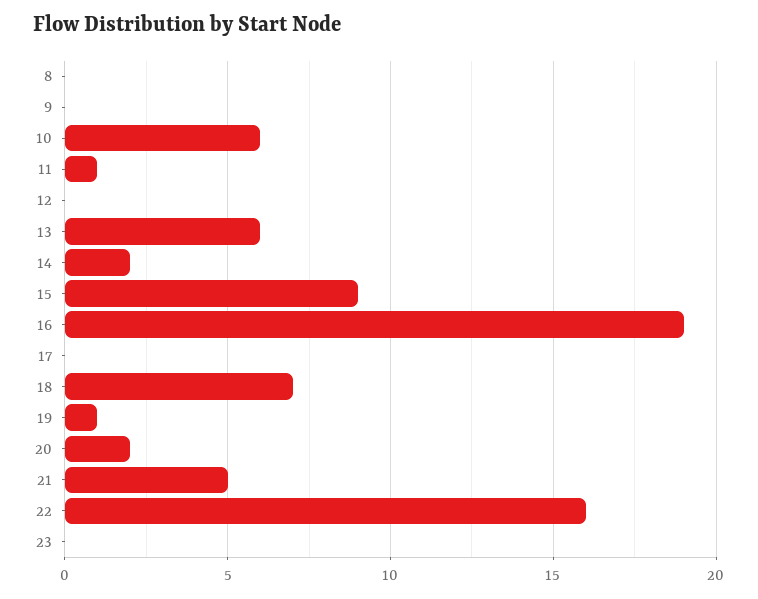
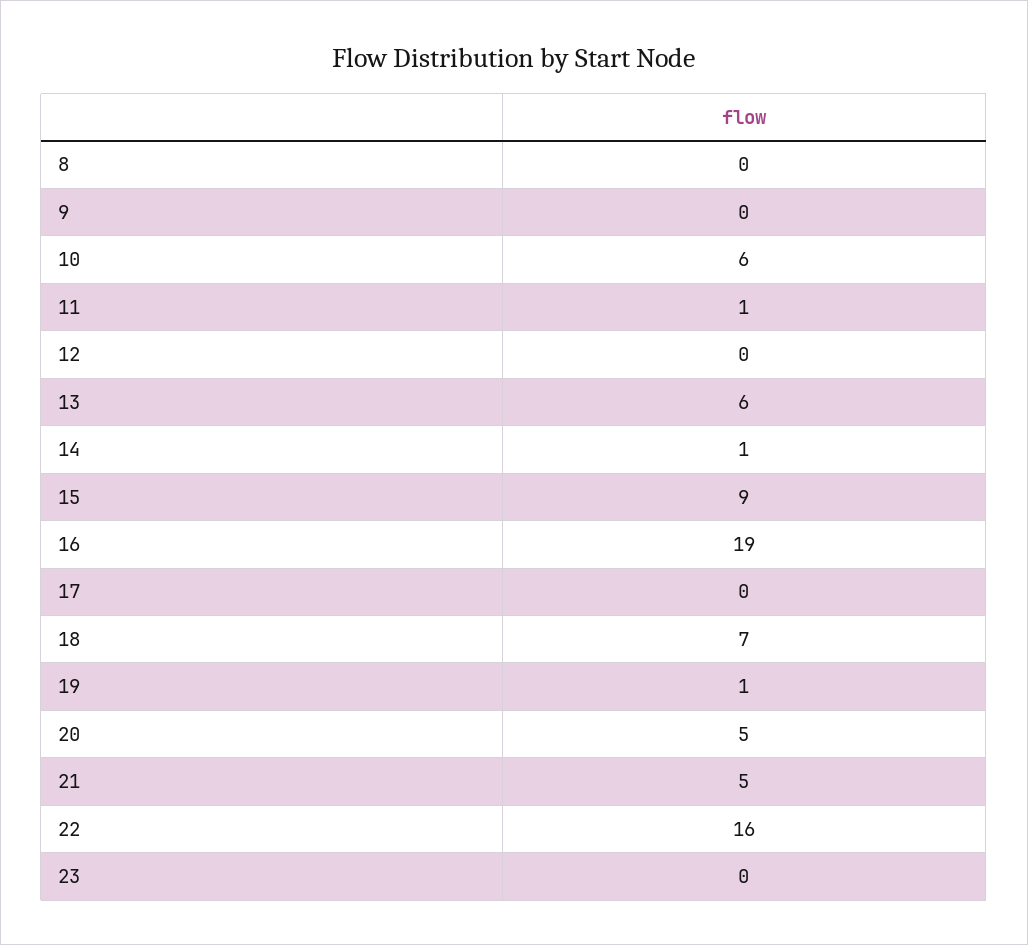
  {
    "8": 0,
    "9": 0,
    "10": 6,
    "11": 1,
    "12": 0,
    "13": 6,
-   "14": 2,
+   "14": 1,
    "15": 9,
    "16": 19,
    "17": 0,
    "18": 7,
    "19": 1,
-   "20": 2,
+   "20": 5,
    "21": 5,
    "22": 16,
    "23": 0
  }

